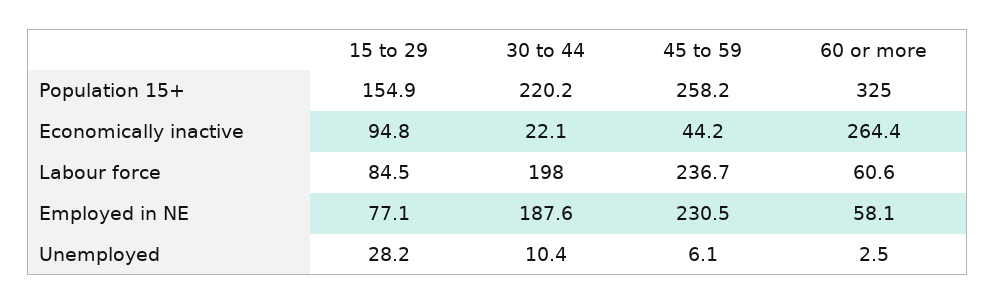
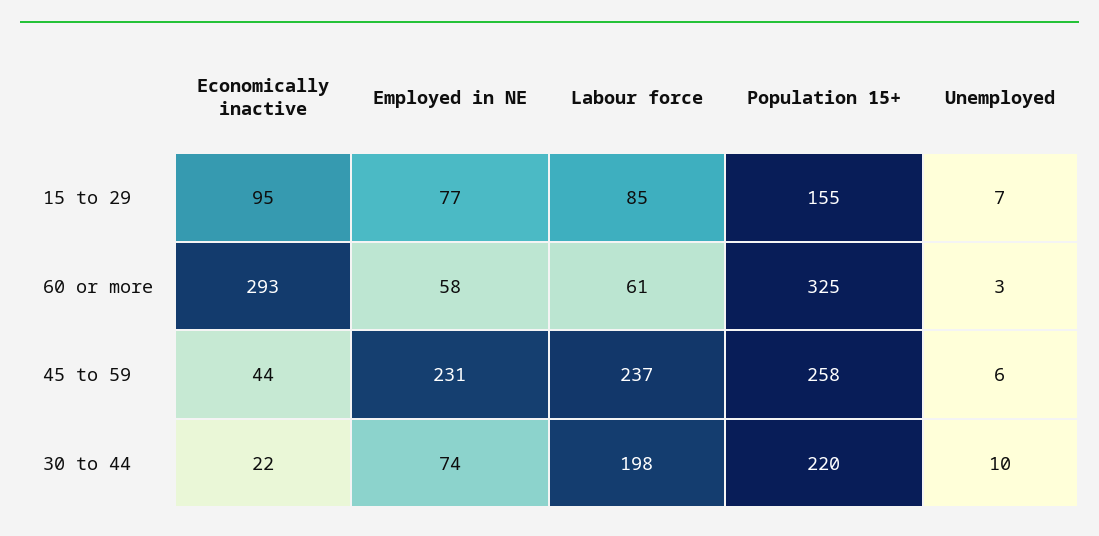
  {
    "15 to 29": {
      "Population 15+": 154.9,
      "Economically inactive": 94.8,
      "Labour force": 84.5,
      "Employed in NE": 77.1,
-     "Unemployed": 28.2
+     "Unemployed": 7
    },
    "30 to 44": {
      "Population 15+": 220.2,
      "Economically inactive": 22.1,
      "Labour force": 198,
-     "Employed in NE": 187.6,
+     "Employed in NE": 74,
      "Unemployed": 10.4
    },
    "45 to 59": {
      "Population 15+": 258.2,
      "Economically inactive": 44.2,
      "Labour force": 236.7,
      "Employed in NE": 230.5,
      "Unemployed": 6.1
    },
    "60 or more": {
      "Population 15+": 325,
-     "Economically inactive": 264.4,
+     "Economically inactive": 293,
      "Labour force": 60.6,
      "Employed in NE": 58.1,
      "Unemployed": 2.5
    }
  }

